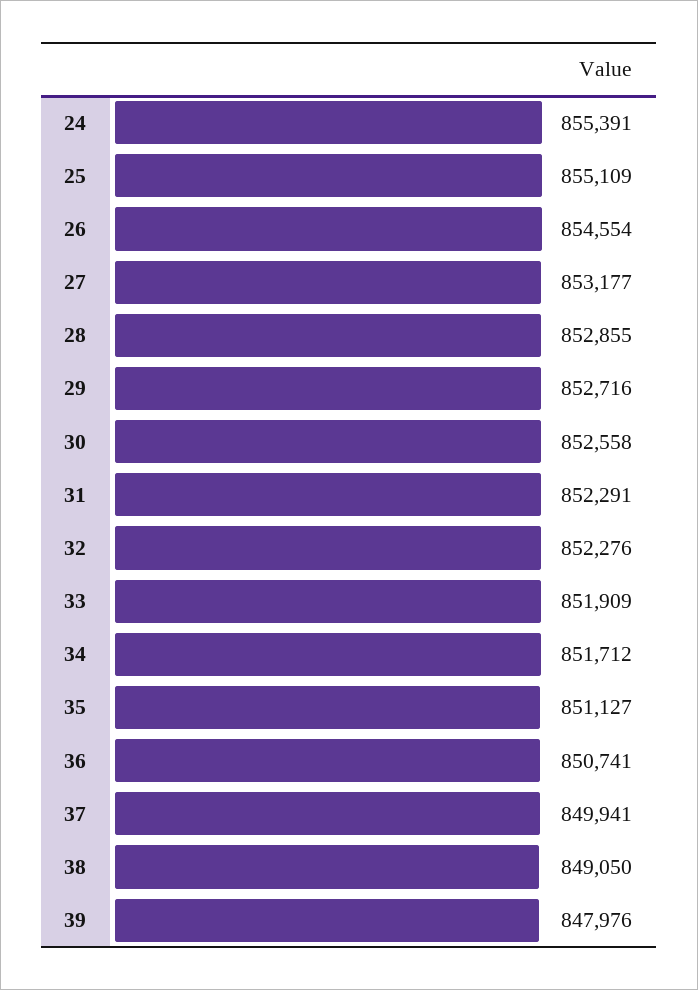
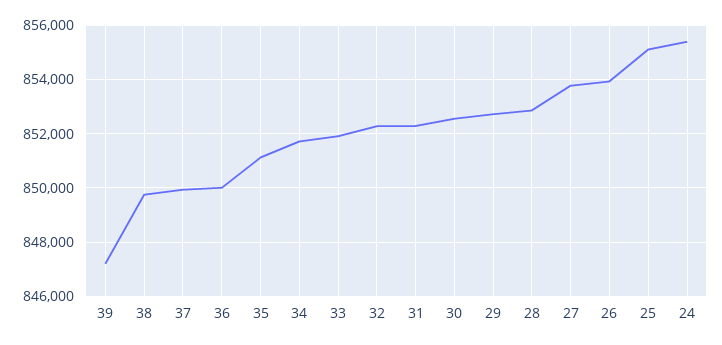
  {
    "24": 855391,
    "25": 855109,
-   "26": 854554,
+   "26": 854000,
-   "27": 853177,
+   "27": 853750,
    "28": 852855,
    "29": 852716,
    "30": 852558,
    "31": 852291,
    "32": 852276,
    "33": 851909,
    "34": 851712,
    "35": 851127,
-   "36": 850741,
+   "36": 850000,
    "37": 849941,
-   "38": 849050,
+   "38": 849750,
-   "39": 847976
+   "39": 847250
  }

